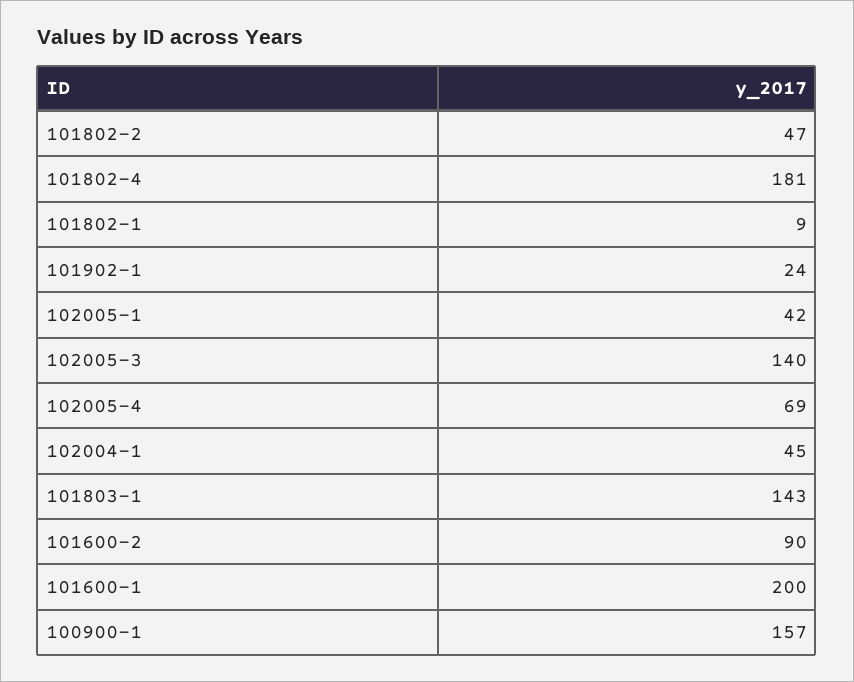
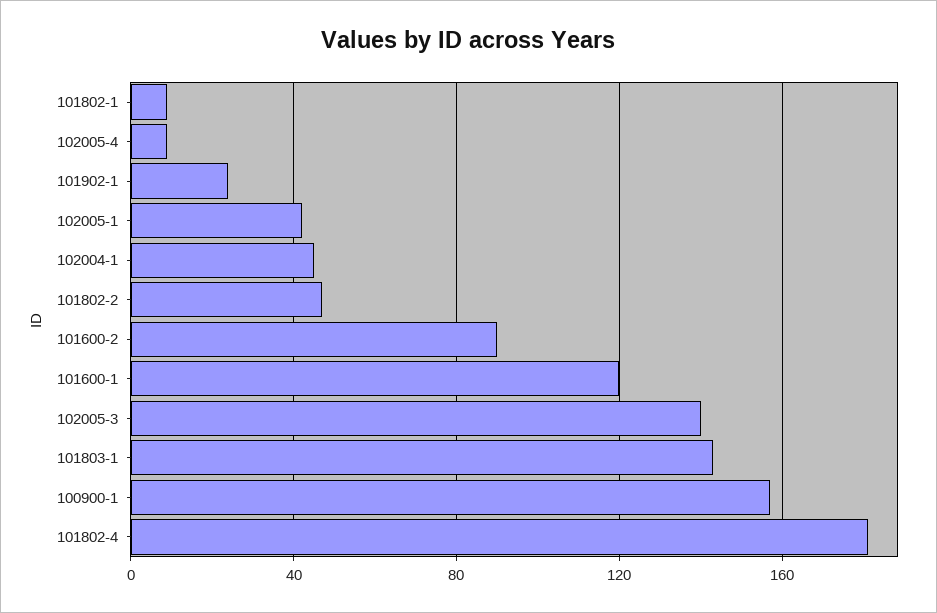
  {
    "101802-2": 47,
    "101802-4": 181,
    "101802-1": 9,
    "101902-1": 24,
    "102005-1": 42,
    "102005-3": 140,
-   "102005-4": 69,
+   "102005-4": 10,
    "102004-1": 45,
    "101803-1": 143,
    "101600-2": 90,
-   "101600-1": 200,
+   "101600-1": 120,
    "100900-1": 157
  }

